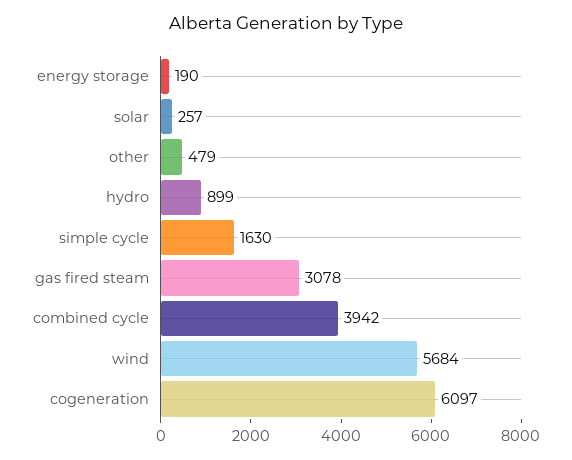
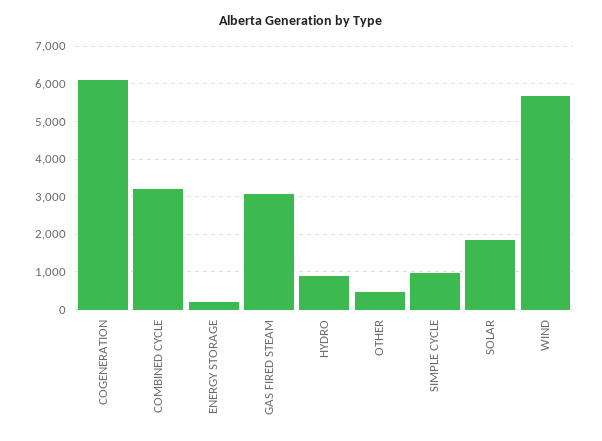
  {
    "energy storage": 190,
-   "solar": 257,
+   "solar": 1800,
    "other": 479,
    "hydro": 899,
-   "simple cycle": 1630,
+   "simple cycle": 1000,
    "gas fired steam": 3078,
-   "combined cycle": 3942,
+   "combined cycle": 3200,
    "wind": 5684,
    "cogeneration": 6097
  }

